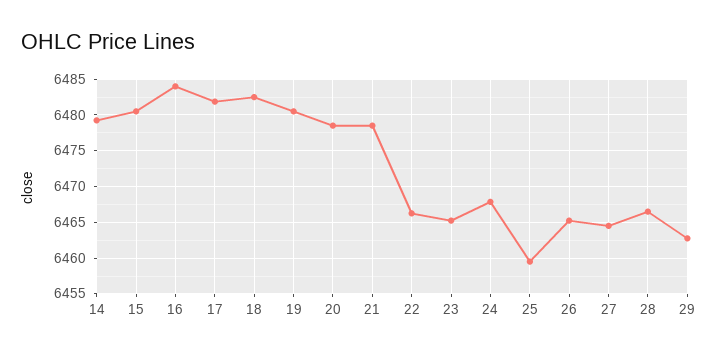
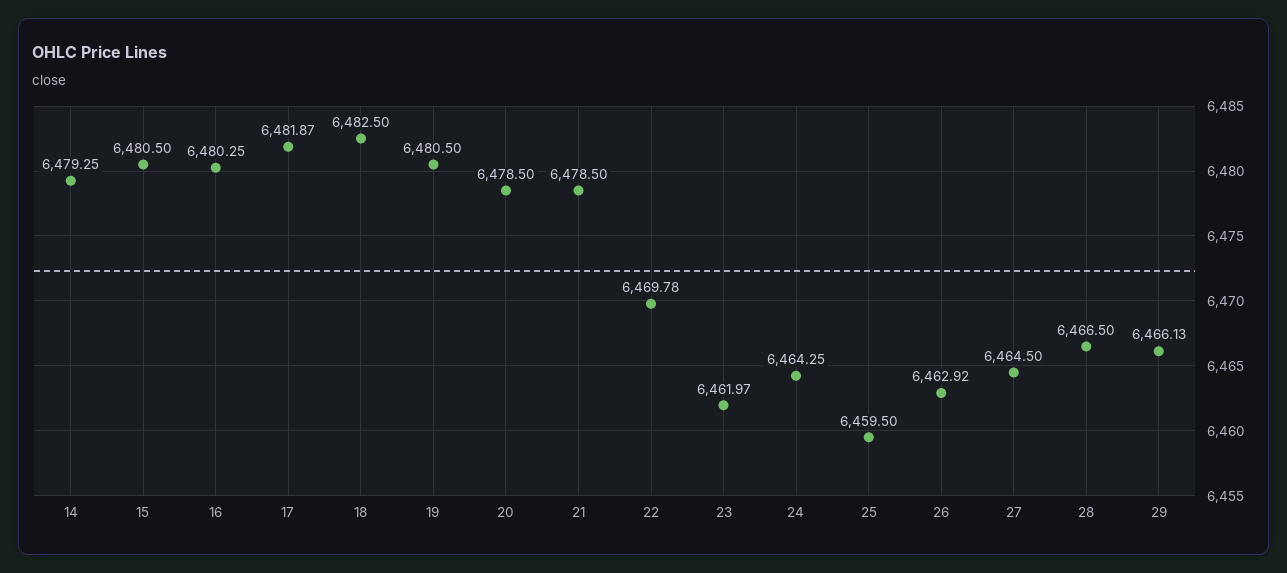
  {
    "14": 6479.25,
    "15": 6480.5,
-   "16": 6484,
+   "16": 6480.25,
    "17": 6481.87,
    "18": 6482.5,
    "19": 6480.5,
    "20": 6478.5,
    "21": 6478.5,
-   "22": 6466,
+   "22": 6469.78,
-   "23": 6465,
+   "23": 6461.97,
-   "24": 6468,
+   "24": 6464.25,
    "25": 6459.5,
-   "26": 6465,
+   "26": 6462.92,
    "27": 6464.5,
    "28": 6466.5,
-   "29": 6463
+   "29": 6466.13
  }

